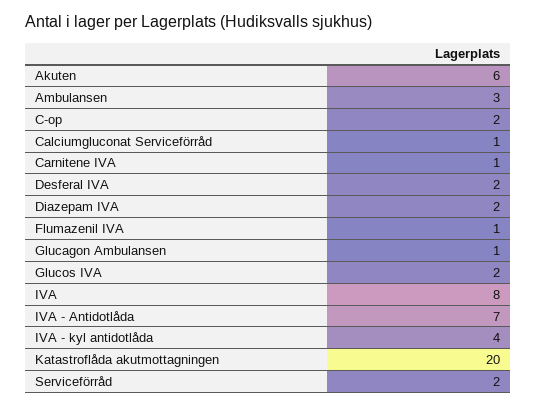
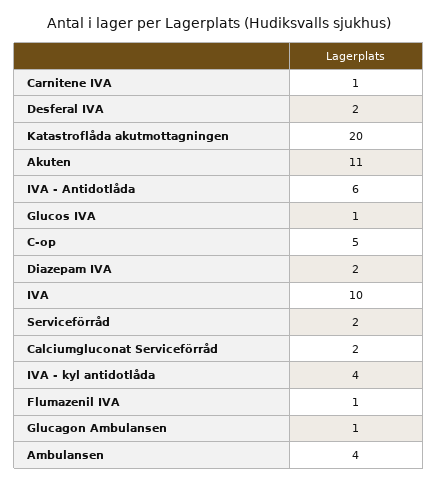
  {
-   "Akuten": 6,
+   "Akuten": 11,
-   "Ambulansen": 3,
+   "Ambulansen": 4,
-   "C-op": 2,
+   "C-op": 5,
-   "Calciumgluconat Serviceförråd": 1,
+   "Calciumgluconat Serviceförråd": 2,
    "Carnitene IVA": 1,
    "Desferal IVA": 2,
    "Diazepam IVA": 2,
    "Flumazenil IVA": 1,
    "Glucagon Ambulansen": 1,
-   "Glucos IVA": 2,
+   "Glucos IVA": 1,
-   "IVA": 8,
+   "IVA": 10,
-   "IVA - Antidotlåda": 7,
+   "IVA - Antidotlåda": 6,
    "IVA - kyl antidotlåda": 4,
    "Katastroflåda akutmottagningen": 20,
    "Serviceförråd": 2
  }

